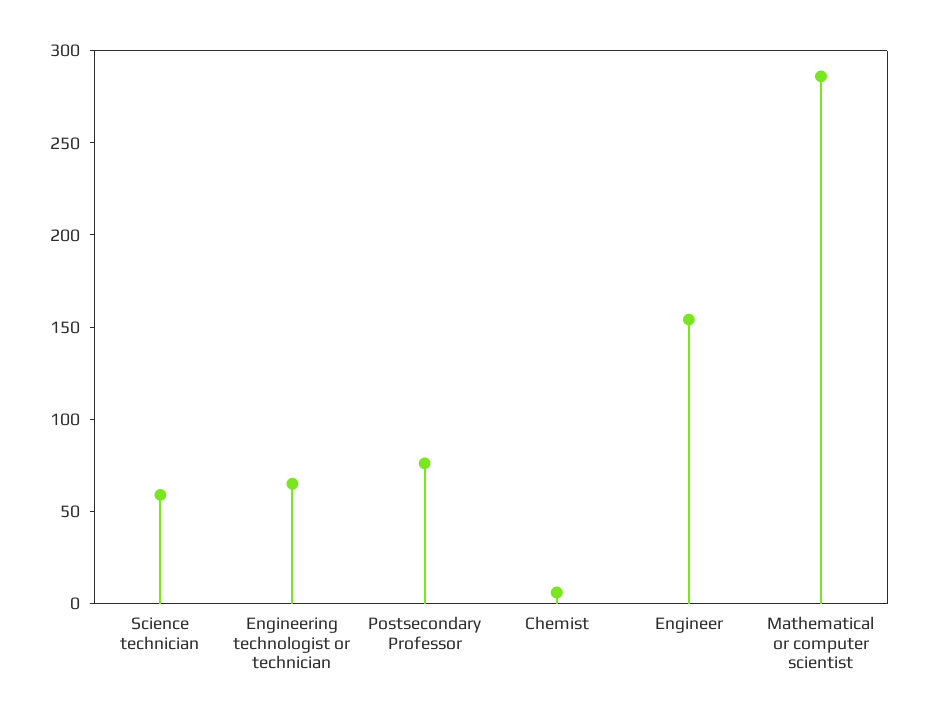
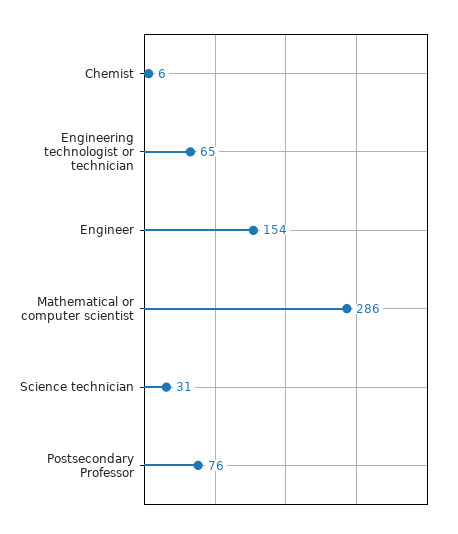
  {
-   "Science technician": 60,
+   "Science technician": 31,
    "Engineering technologist or technician": 65,
    "Postsecondary Professor": 76,
    "Chemist": 6,
    "Engineer": 154,
    "Mathematical or computer scientist": 286
  }

